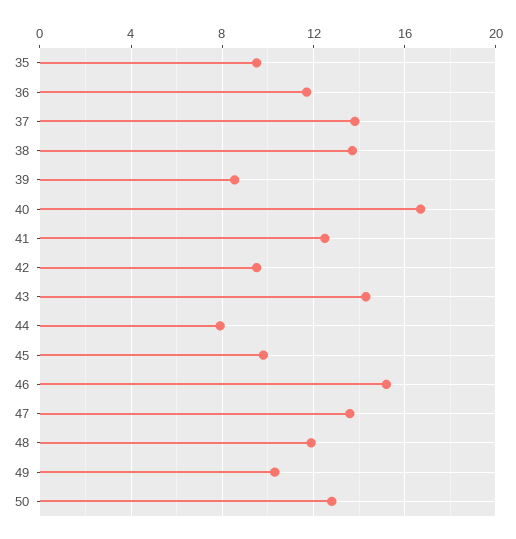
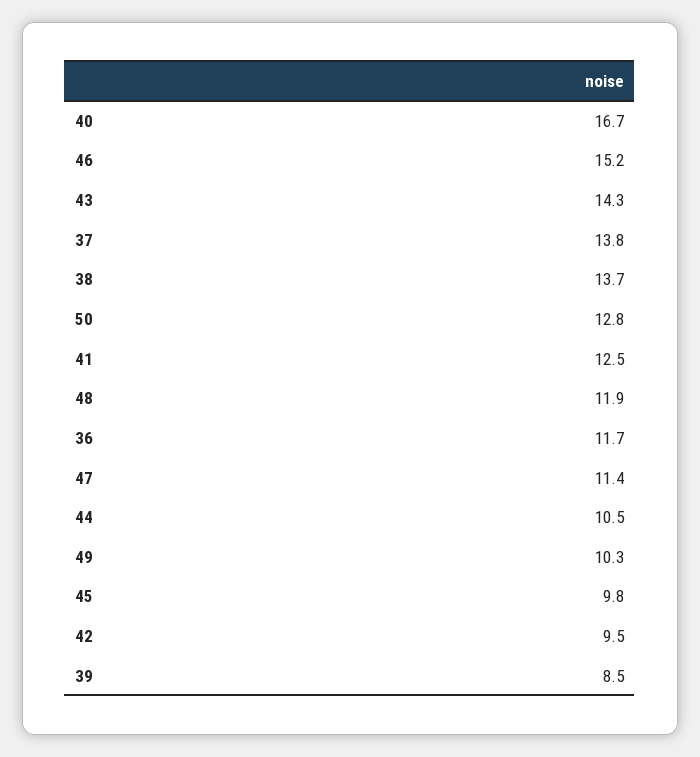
  {
-   "35": 9.5,
    "36": 11.7,
    "37": 13.8,
    "38": 13.7,
    "39": 8.5,
    "40": 16.7,
    "41": 12.5,
    "42": 9.5,
    "43": 14.3,
-   "44": 8,
+   "44": 10.5,
    "45": 9.8,
    "46": 15.2,
-   "47": 13.5,
+   "47": 11.4,
    "48": 11.9,
    "49": 10.3,
    "50": 12.8
  }

